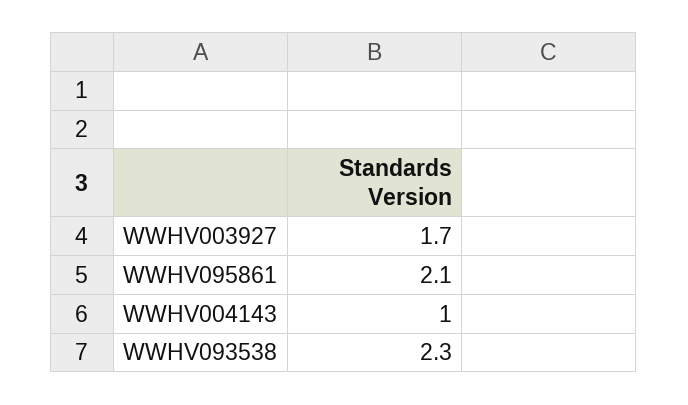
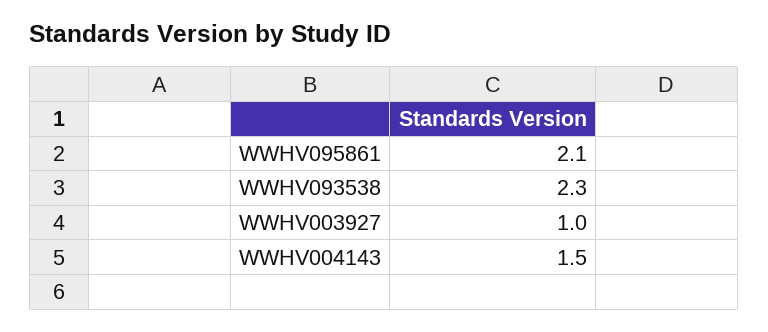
  {
-   "WWHV003927": 1.7,
+   "WWHV003927": 1,
    "WWHV095861": 2.1,
-   "WWHV004143": 1,
+   "WWHV004143": 1.5,
    "WWHV093538": 2.3
  }

